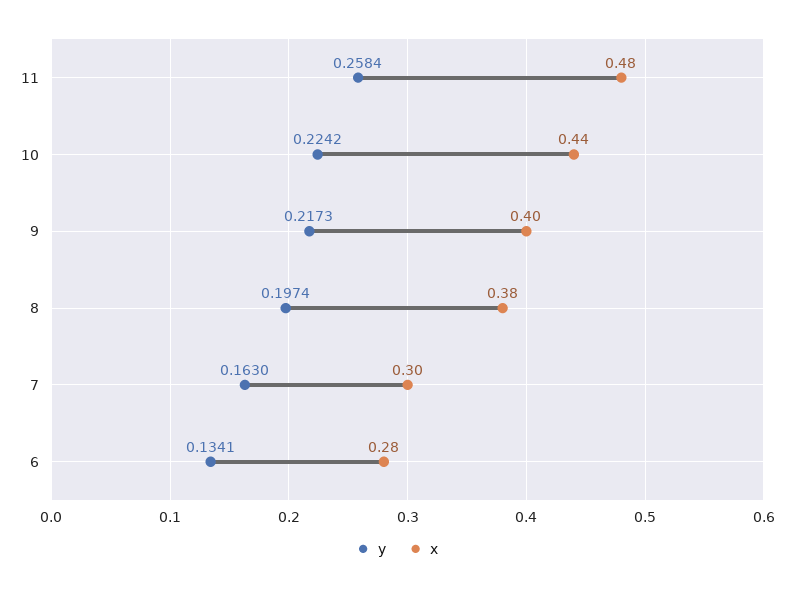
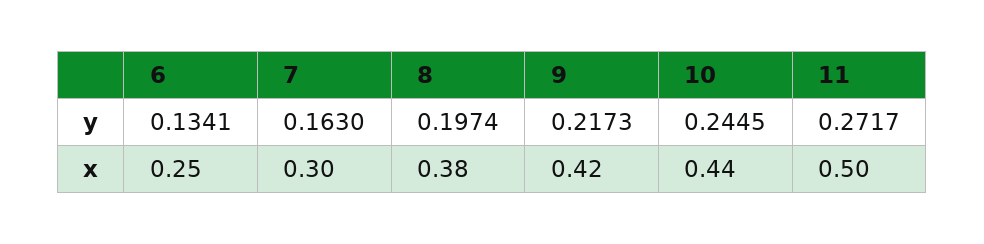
  {
    "y": {
-     "11": 0.2584,
+     "11": 0.2717,
-     "10": 0.2242,
+     "10": 0.2445,
      "9": 0.2173,
      "8": 0.1974,
      "7": 0.163,
      "6": 0.1341
    },
    "x": {
-     "11": 0.48,
+     "11": 0.5,
      "10": 0.44,
-     "9": 0.4,
+     "9": 0.42,
      "8": 0.38,
      "7": 0.3,
-     "6": 0.28
+     "6": 0.25
    }
  }

